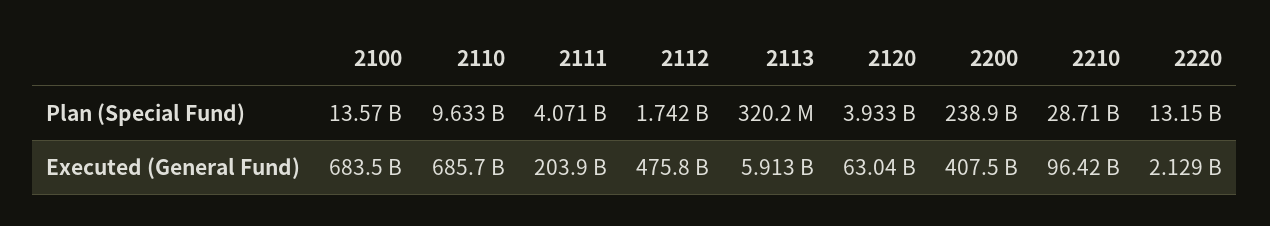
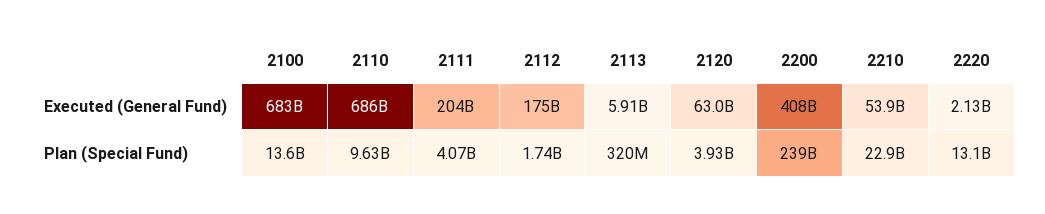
  {
    "2100": {
      "Plan (Special Fund)": 13570000000,
      "Executed (General Fund)": 683500000000
    },
    "2110": {
      "Plan (Special Fund)": 9633000000,
      "Executed (General Fund)": 685700000000
    },
    "2111": {
      "Plan (Special Fund)": 4071000000,
      "Executed (General Fund)": 203900000000
    },
    "2112": {
      "Plan (Special Fund)": 1742000000,
-     "Executed (General Fund)": 475800000000
+     "Executed (General Fund)": 175000000000
    },
    "2113": {
      "Plan (Special Fund)": 320200000,
      "Executed (General Fund)": 5913000000
    },
    "2120": {
      "Plan (Special Fund)": 3933000000,
      "Executed (General Fund)": 63040000000
    },
    "2200": {
      "Plan (Special Fund)": 238900000000,
      "Executed (General Fund)": 407500000000
    },
    "2210": {
-     "Plan (Special Fund)": 28710000000,
+     "Plan (Special Fund)": 22900000000,
-     "Executed (General Fund)": 96420000000
+     "Executed (General Fund)": 53900000000
    },
    "2220": {
      "Plan (Special Fund)": 13150000000,
      "Executed (General Fund)": 2129000000
    }
  }

